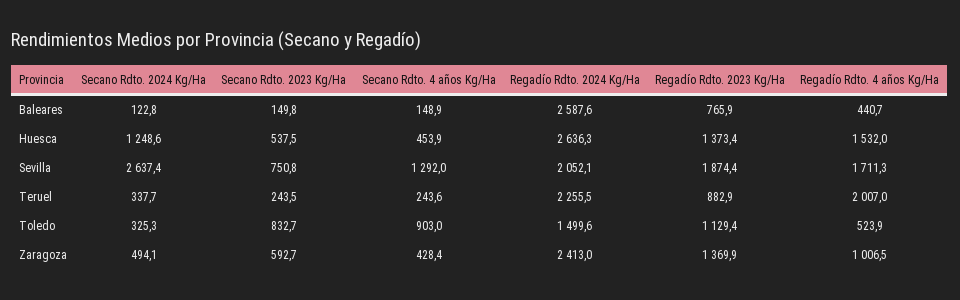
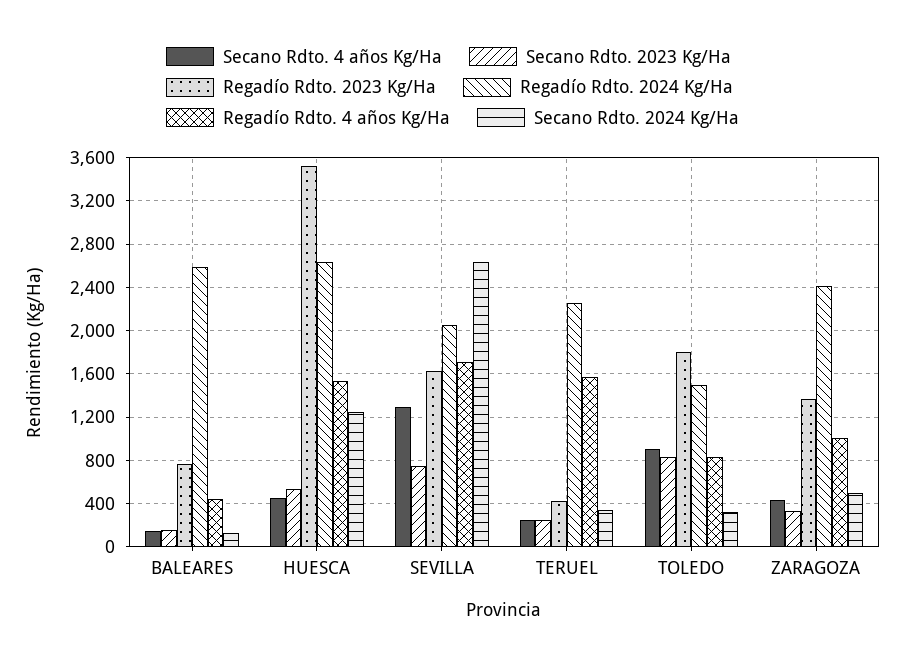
  {
    "Secano Rdto. 2024 Kg/Ha": {
      "Baleares": 122.8,
      "Huesca": 1248.6,
      "Sevilla": 2637.4,
      "Teruel": 337.7,
      "Toledo": 325.3,
      "Zaragoza": 494.1
    },
    "Secano Rdto. 2023 Kg/Ha": {
      "Baleares": 149.8,
      "Huesca": 537.5,
      "Sevilla": 750.8,
      "Teruel": 243.5,
      "Toledo": 832.7,
-     "Zaragoza": 592.7
+     "Zaragoza": 300
    },
    "Secano Rdto. 4 años Kg/Ha": {
      "Baleares": 148.9,
      "Huesca": 453.9,
      "Sevilla": 1292,
      "Teruel": 243.6,
      "Toledo": 903,
      "Zaragoza": 428.4
    },
    "Regadío Rdto. 2024 Kg/Ha": {
      "Baleares": 2587.6,
      "Huesca": 2636.3,
      "Sevilla": 2052.1,
      "Teruel": 2255.5,
      "Toledo": 1499.6,
      "Zaragoza": 2413
    },
    "Regadío Rdto. 2023 Kg/Ha": {
      "Baleares": 765.9,
-     "Huesca": 1373.4,
+     "Huesca": 3500,
-     "Sevilla": 1874.4,
+     "Sevilla": 1600,
-     "Teruel": 882.9,
+     "Teruel": 400,
-     "Toledo": 1129.4,
+     "Toledo": 1800,
      "Zaragoza": 1369.9
    },
    "Regadío Rdto. 4 años Kg/Ha": {
      "Baleares": 440.7,
      "Huesca": 1532,
      "Sevilla": 1711.3,
-     "Teruel": 2007,
+     "Teruel": 1600,
-     "Toledo": 523.9,
+     "Toledo": 800,
      "Zaragoza": 1006.5
    }
  }

